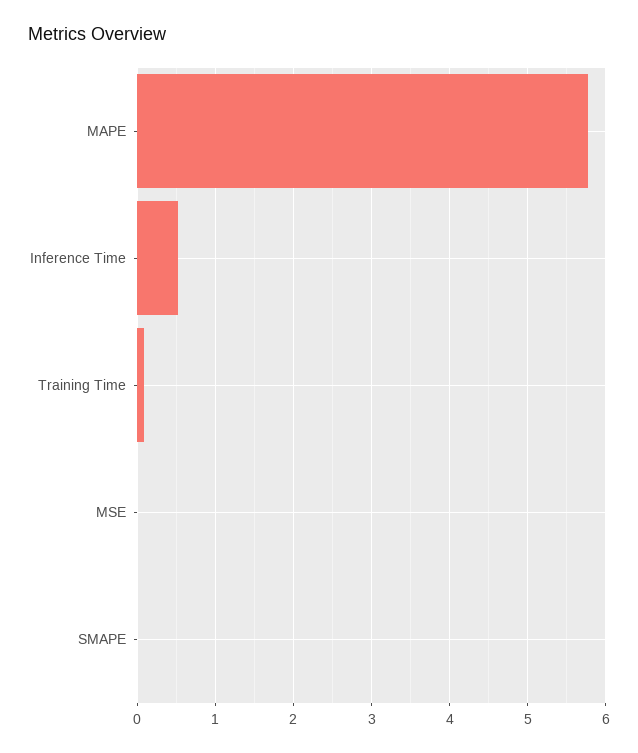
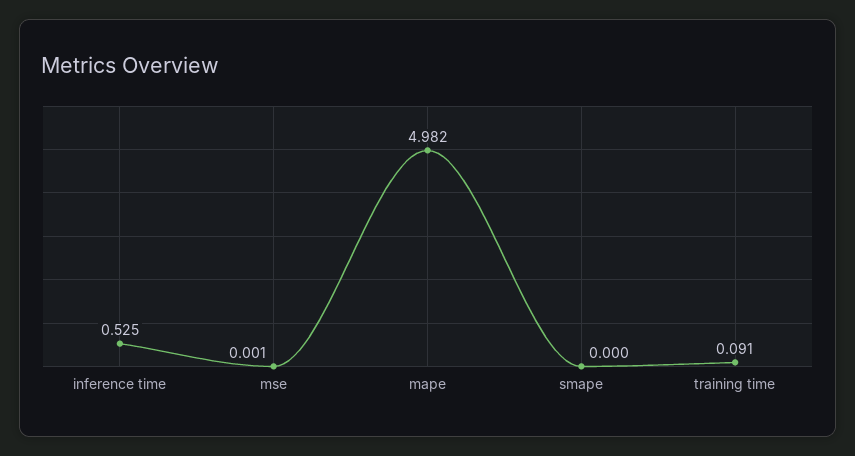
  {
-   "MAPE": 5.8,
+   "MAPE": 4.982,
    "Inference Time": 0.525,
    "Training Time": 0.091,
    "MSE": 0.001,
    "SMAPE": 0
  }

